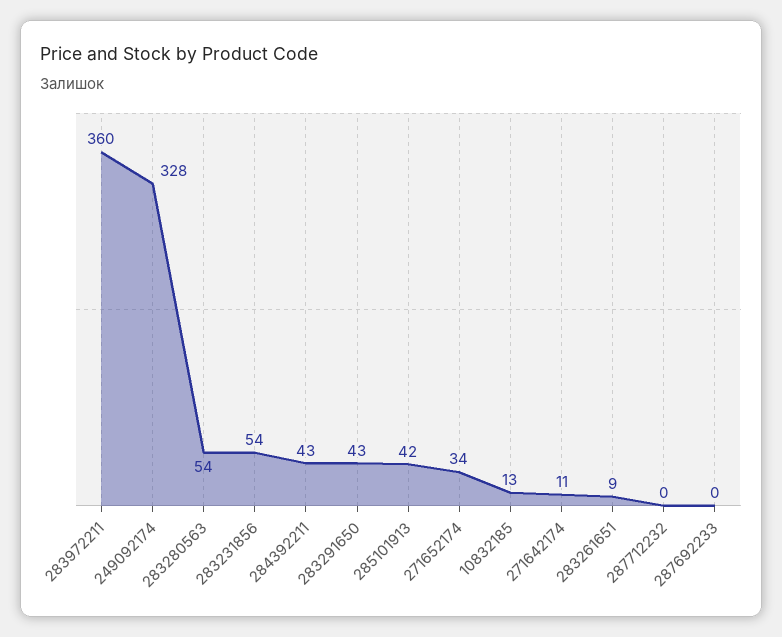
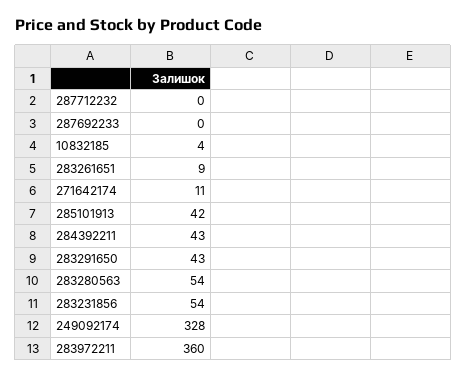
  {
    "283972211": 360,
    "249092174": 328,
    "283280563": 54,
    "283231856": 54,
    "284392211": 43,
    "283291650": 43,
    "285101913": 42,
-   "271652174": 34,
-   "10832185": 13,
+   "10832185": 4,
    "271642174": 11,
    "283261651": 9,
    "287712232": 0,
    "287692233": 0
  }

